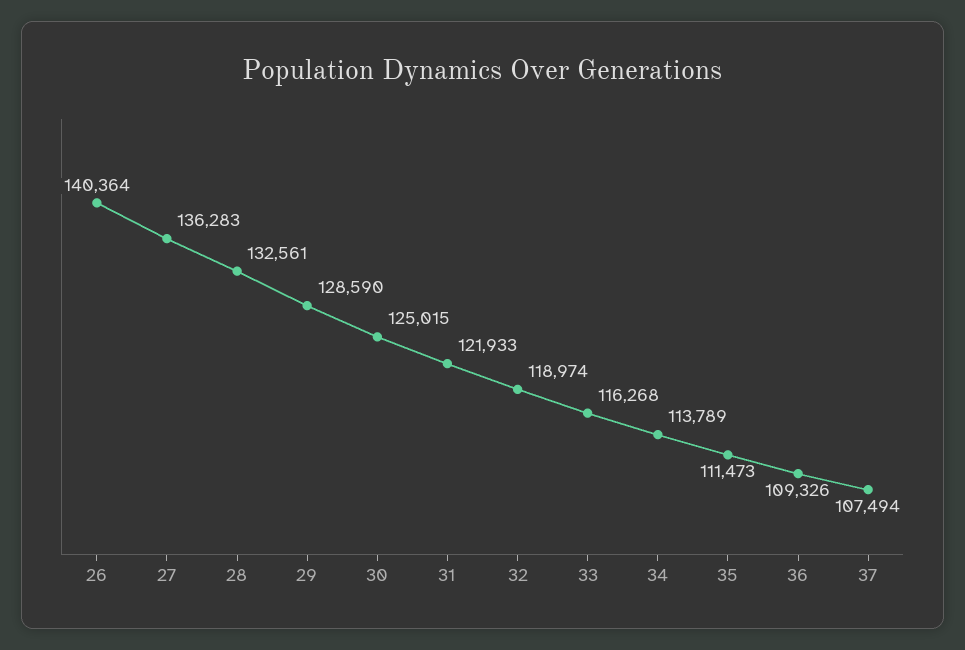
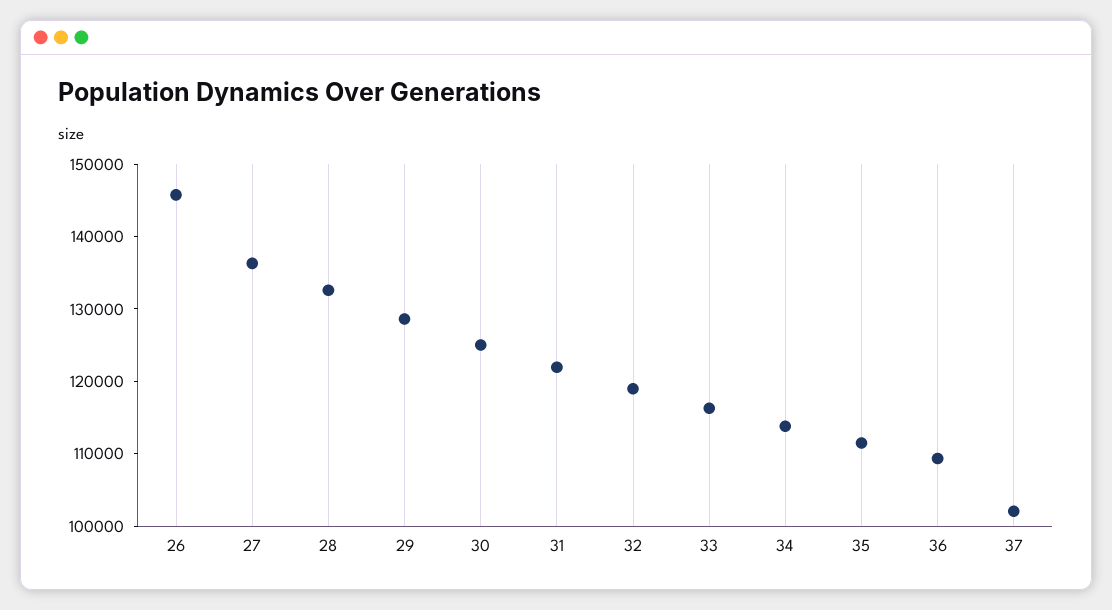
  {
-   "26": 140364,
+   "26": 146000,
    "27": 136283,
    "28": 132561,
    "29": 128590,
    "30": 125015,
    "31": 121933,
    "32": 118974,
    "33": 116268,
    "34": 113789,
    "35": 111473,
    "36": 109326,
-   "37": 107494
+   "37": 102000
  }

